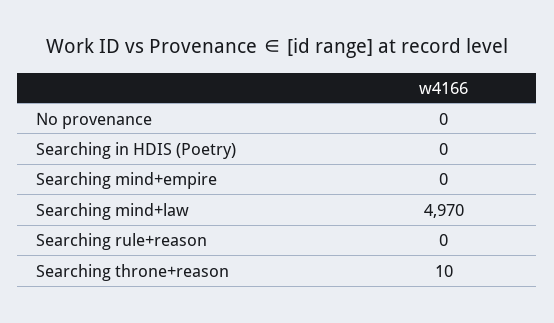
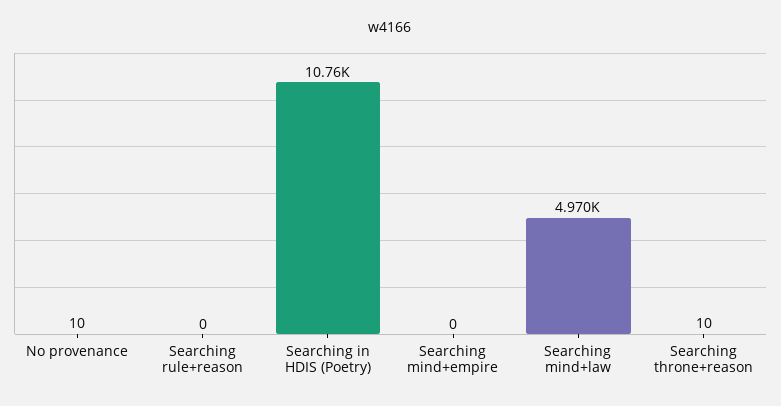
  {
-   "No provenance": 0,
+   "No provenance": 10,
-   "Searching in HDIS (Poetry)": 0,
+   "Searching in HDIS (Poetry)": 10760,
    "Searching mind+empire": 0,
    "Searching mind+law": 4970,
    "Searching rule+reason": 0,
    "Searching throne+reason": 10
  }

